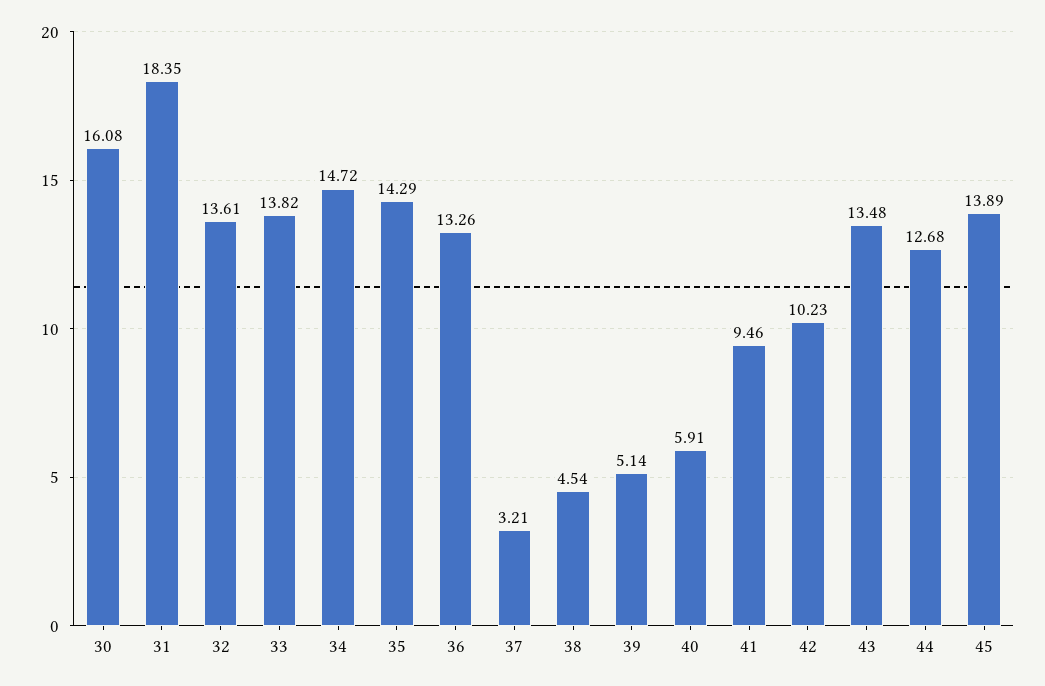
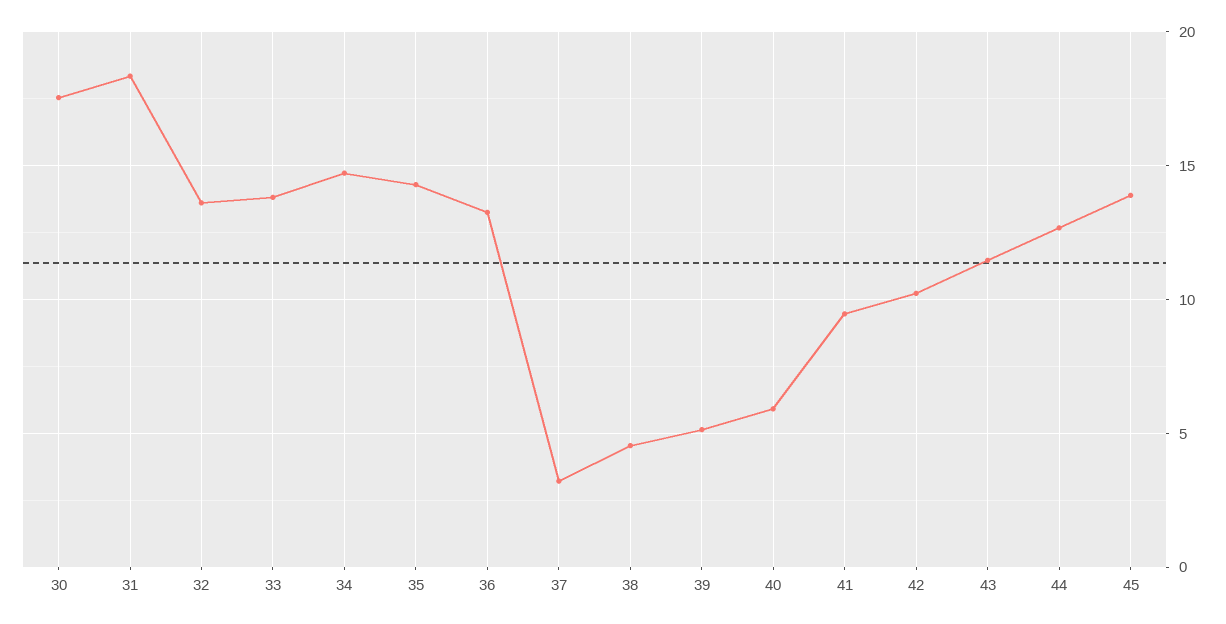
  {
-   "30": 16.08,
+   "30": 17.5,
    "31": 18.35,
    "32": 13.61,
    "33": 13.82,
    "34": 14.72,
    "35": 14.29,
    "36": 13.26,
    "37": 3.21,
    "38": 4.54,
    "39": 5.14,
    "40": 5.91,
    "41": 9.46,
    "42": 10.23,
-   "43": 13.48,
+   "43": 11.5,
    "44": 12.68,
    "45": 13.89
  }

